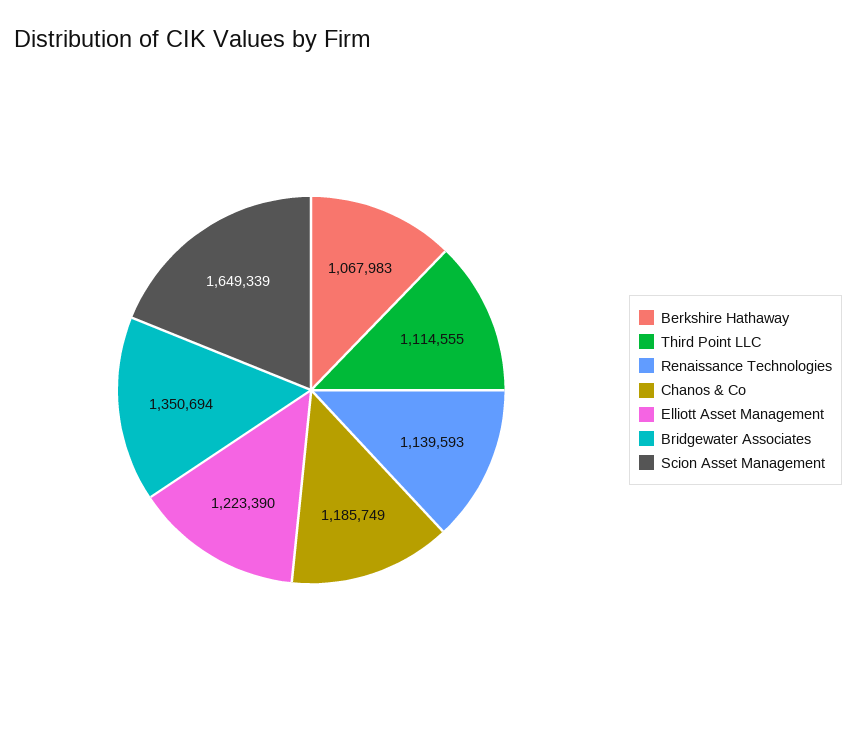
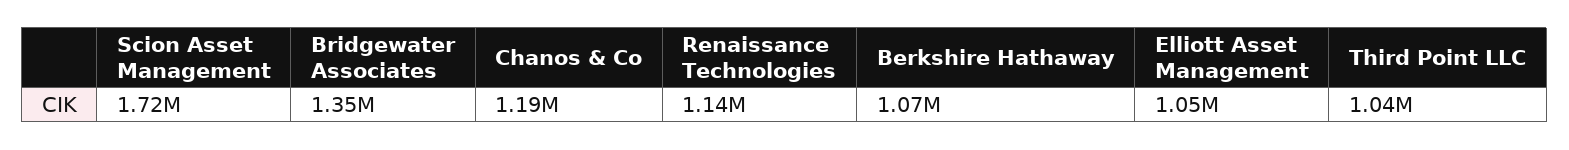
  {
    "Berkshire Hathaway": 1067983,
-   "Third Point LLC": 1114555,
+   "Third Point LLC": 1040000,
    "Renaissance Technologies": 1139593,
    "Chanos & Co": 1185749,
-   "Elliott Asset Management": 1223390,
+   "Elliott Asset Management": 1050000,
    "Bridgewater Associates": 1350694,
-   "Scion Asset Management": 1649339
+   "Scion Asset Management": 1720000
  }

